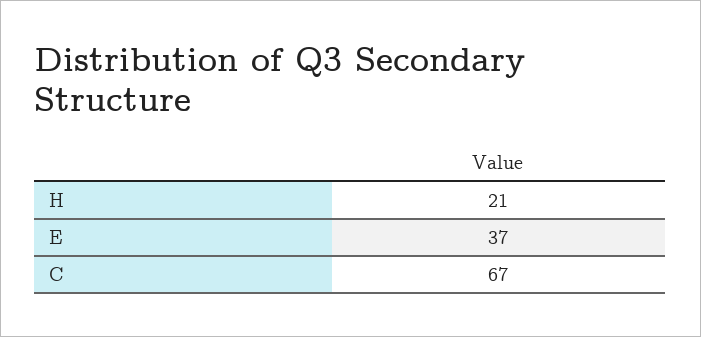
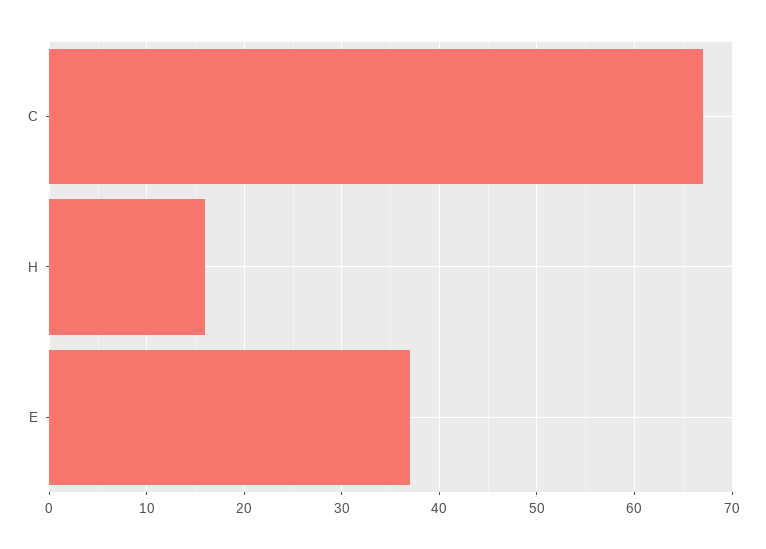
  {
-   "H": 21,
+   "H": 16,
    "E": 37,
    "C": 67
  }

